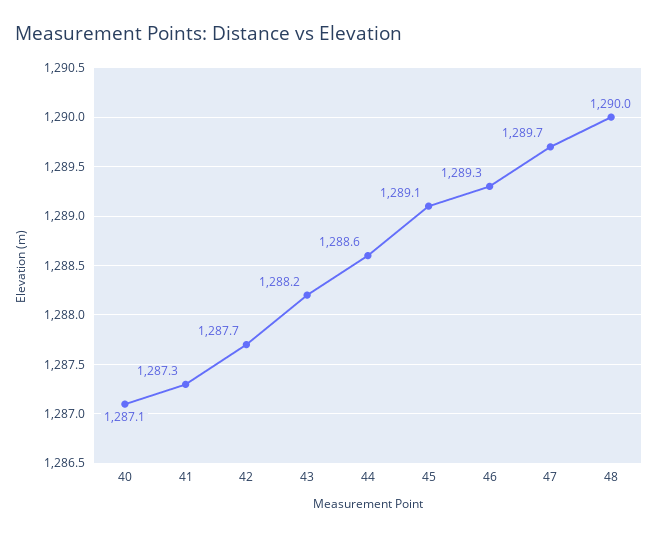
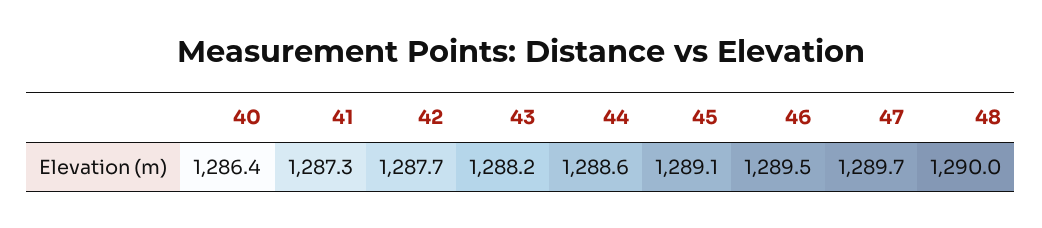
  {
-   "40": 1287.1,
+   "40": 1286.4,
    "41": 1287.3,
    "42": 1287.7,
    "43": 1288.2,
    "44": 1288.6,
    "45": 1289.1,
-   "46": 1289.3,
+   "46": 1289.5,
    "47": 1289.7,
    "48": 1290
  }

